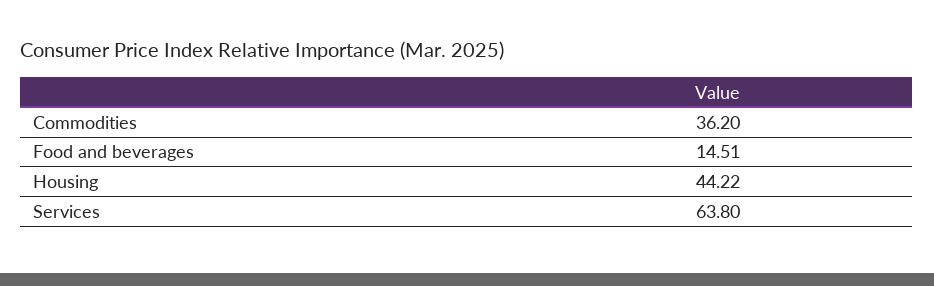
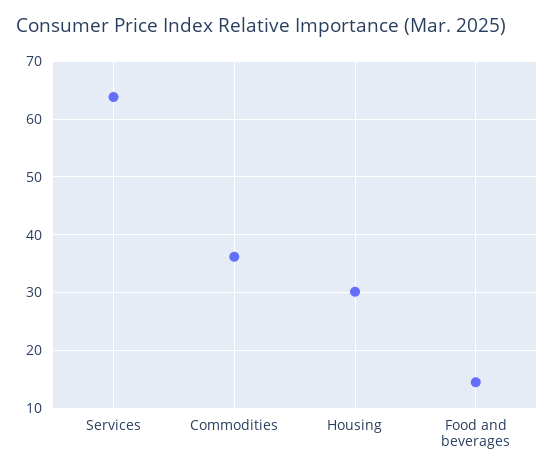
  {
    "Commodities": 36.2,
    "Food and beverages": 14.51,
-   "Housing": 44.22,
+   "Housing": 30,
    "Services": 63.8
  }

